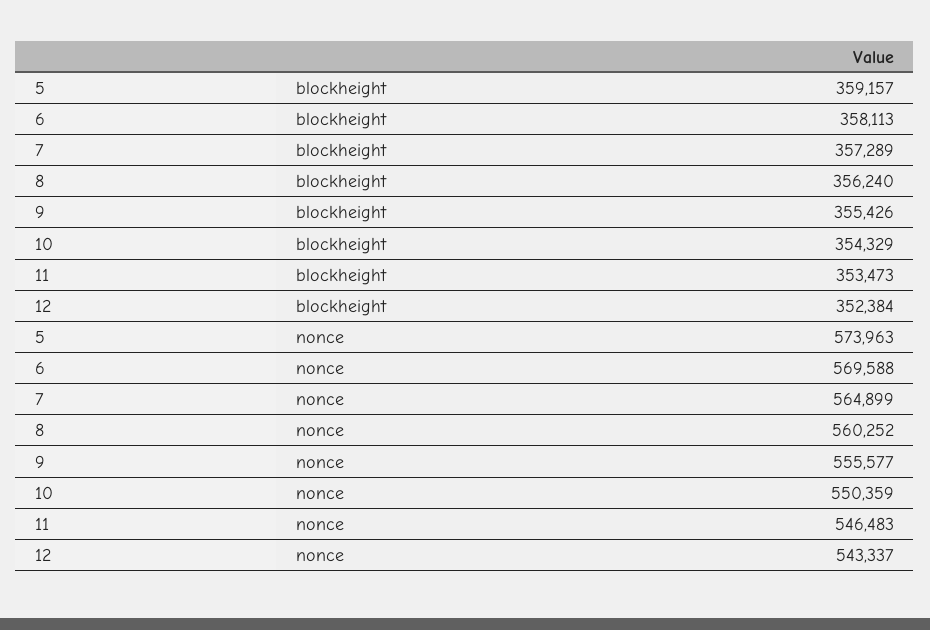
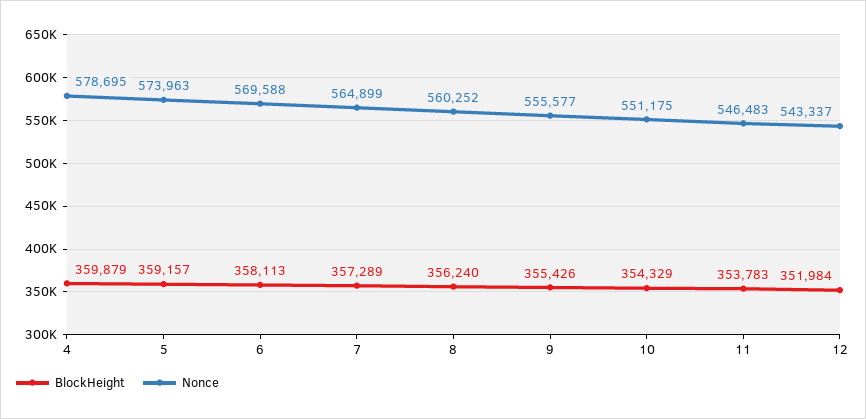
  {
    "blockheight": {
      "5": 359157,
      "6": 358113,
      "7": 357289,
      "8": 356240,
      "9": 355426,
      "10": 354329,
-     "11": 353473,
+     "11": 353783,
-     "12": 352384
+     "12": 351984,
+     "4": 359879
    },
    "nonce": {
      "5": 573963,
      "6": 569588,
      "7": 564899,
      "8": 560252,
      "9": 555577,
-     "10": 550359,
+     "10": 551175,
      "11": 546483,
-     "12": 543337
+     "12": 543337,
+     "4": 578695
    }
  }

